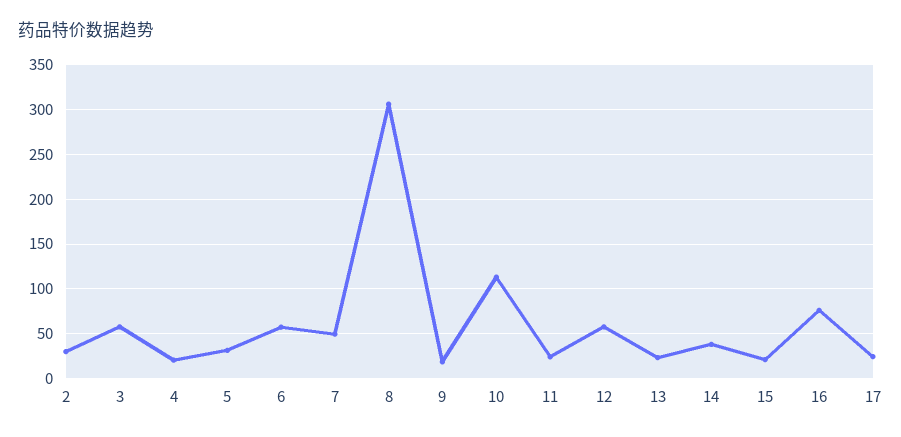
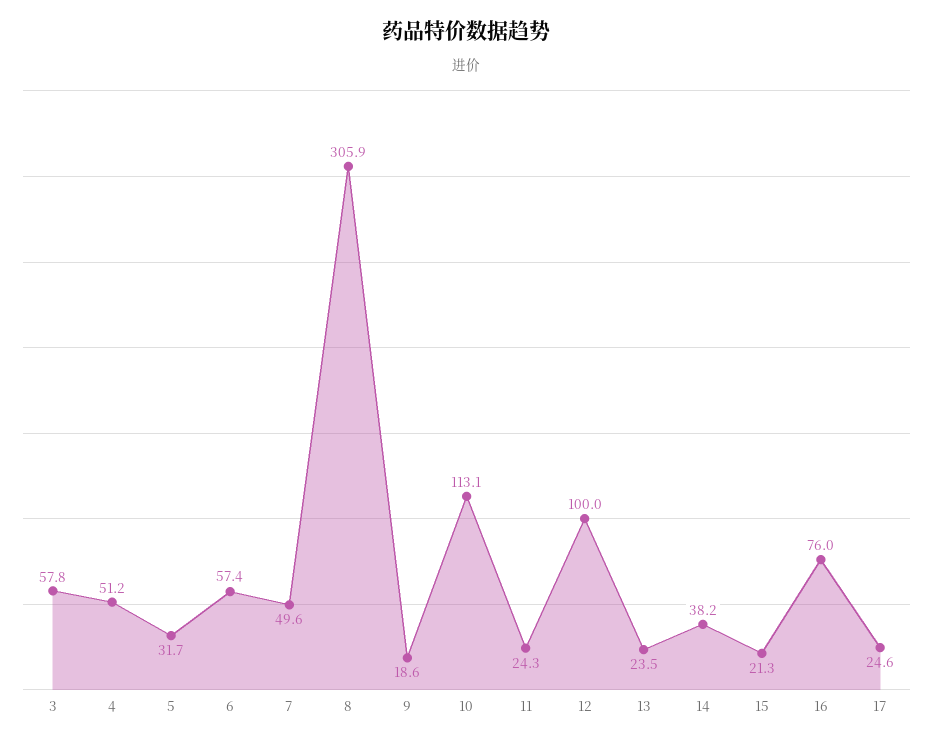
  {
-   "2": 30,
    "3": 57.8,
-   "4": 20,
+   "4": 51.2,
    "5": 31.7,
    "6": 57.4,
    "7": 49.6,
    "8": 305.9,
    "9": 18.6,
    "10": 113.1,
    "11": 24.3,
-   "12": 60,
+   "12": 100,
    "13": 23.5,
    "14": 38.2,
    "15": 21.3,
    "16": 76,
    "17": 24.6
  }

